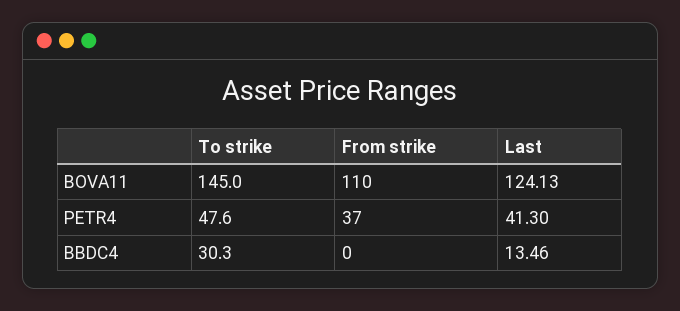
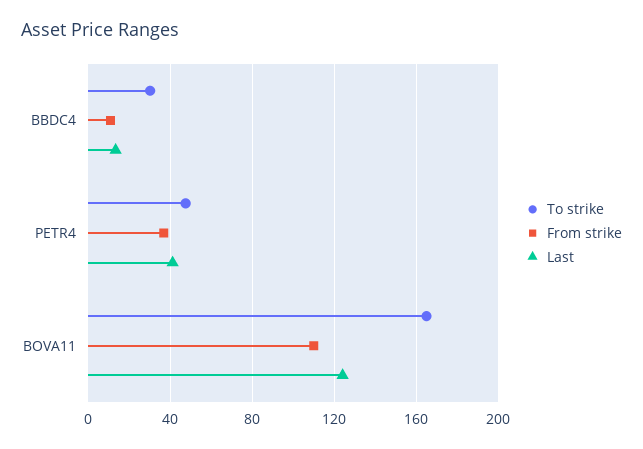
  {
    "To strike": {
-     "BOVA11": 145,
+     "BOVA11": 165,
      "PETR4": 47.6,
      "BBDC4": 30.3
    },
    "From strike": {
      "BOVA11": 110,
      "PETR4": 37,
-     "BBDC4": 0
+     "BBDC4": 10
    },
    "Last": {
      "BOVA11": 124.13,
      "PETR4": 41.3,
      "BBDC4": 13.46
    }
  }

